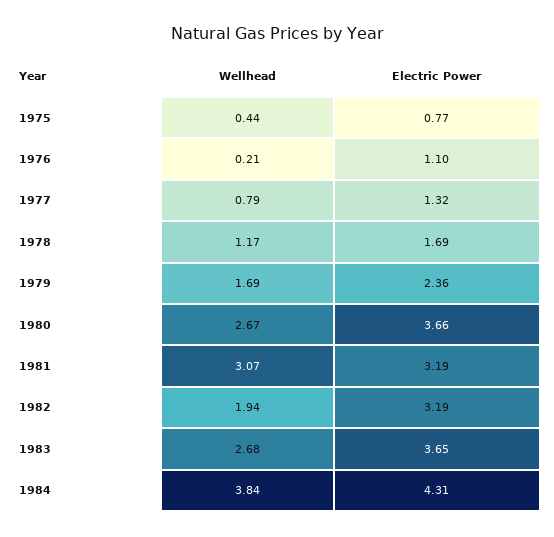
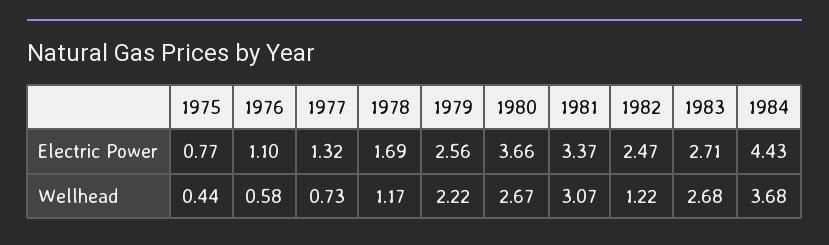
  {
    "Wellhead": {
      "1975": 0.44,
-     "1976": 0.21,
+     "1976": 0.58,
-     "1977": 0.79,
+     "1977": 0.73,
      "1978": 1.17,
-     "1979": 1.69,
+     "1979": 2.22,
      "1980": 2.67,
      "1981": 3.07,
-     "1982": 1.94,
+     "1982": 1.22,
      "1983": 2.68,
-     "1984": 3.84
+     "1984": 3.68
    },
    "Electric Power": {
      "1975": 0.77,
      "1976": 1.1,
      "1977": 1.32,
      "1978": 1.69,
-     "1979": 2.36,
+     "1979": 2.56,
      "1980": 3.66,
-     "1981": 3.19,
+     "1981": 3.37,
-     "1982": 3.19,
+     "1982": 2.47,
-     "1983": 3.65,
+     "1983": 2.71,
-     "1984": 4.31
+     "1984": 4.43
    }
  }

